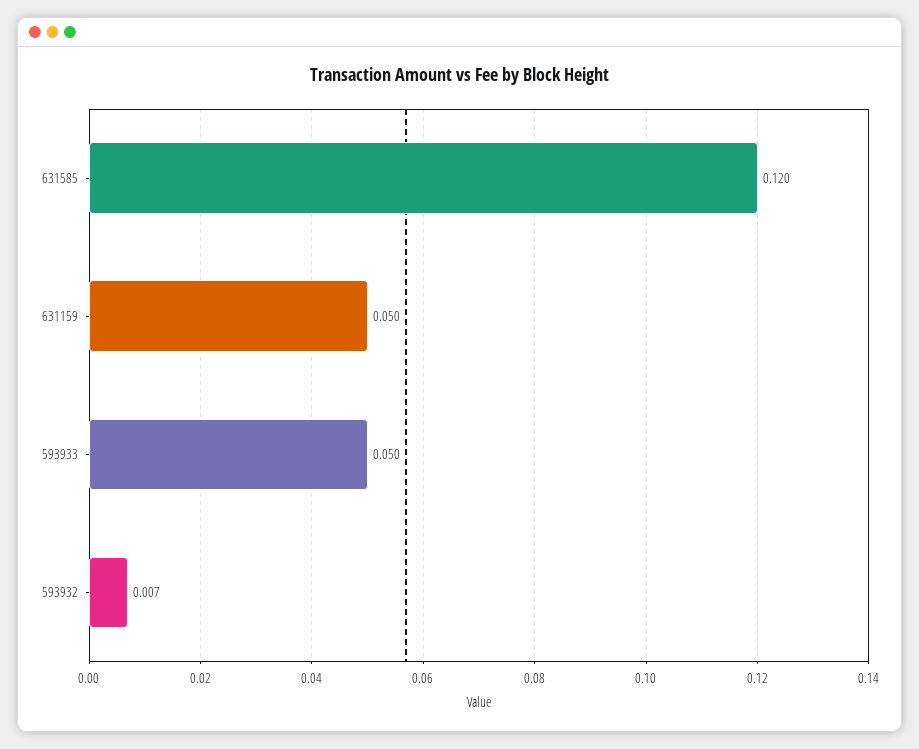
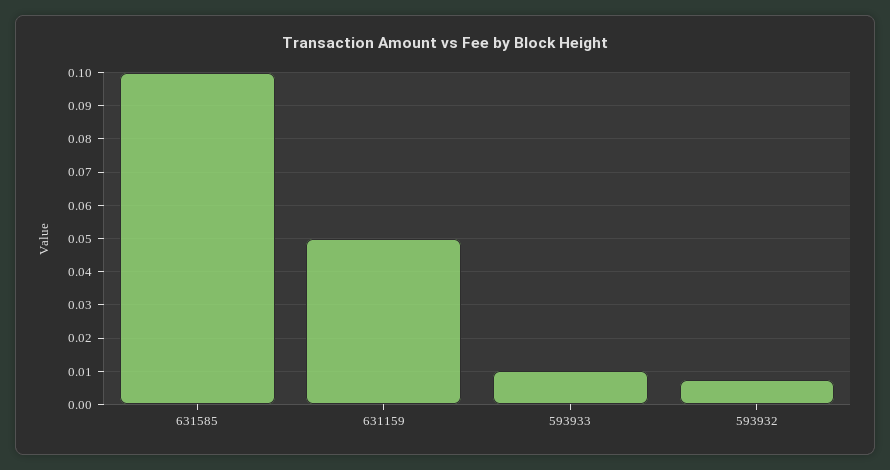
  {
-   "631585": 0.12,
+   "631585": 0.1,
    "631159": 0.05,
-   "593933": 0.05,
+   "593933": 0.01,
    "593932": 0.007
  }

